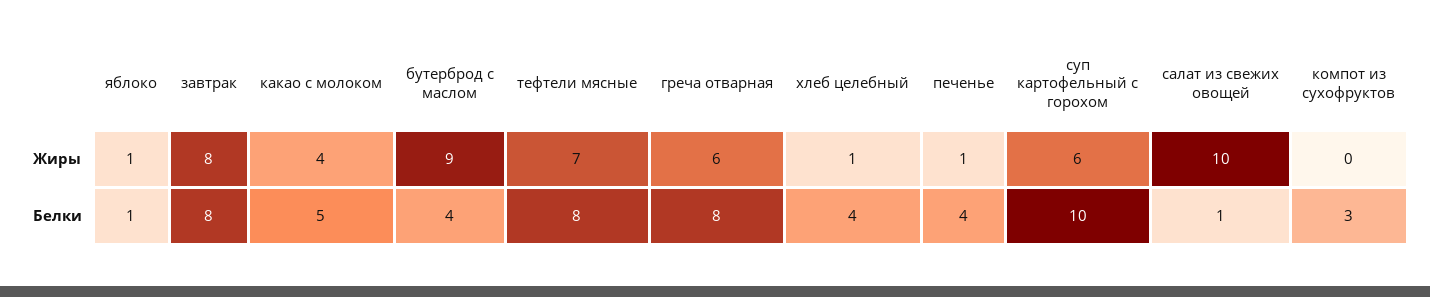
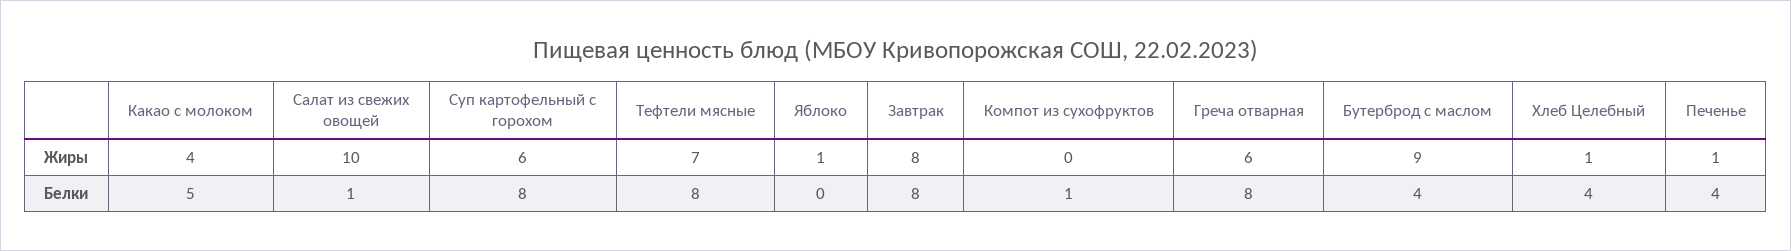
  {
    "яблоко": {
      "Жиры": 1,
-     "Белки": 1
+     "Белки": 0
    },
    "завтрак": {
      "Жиры": 8,
      "Белки": 8
    },
    "какао с молоком": {
      "Жиры": 4,
      "Белки": 5
    },
    "бутерброд с маслом": {
      "Жиры": 9,
      "Белки": 4
    },
    "тефтели мясные": {
      "Жиры": 7,
      "Белки": 8
    },
    "греча отварная": {
      "Жиры": 6,
      "Белки": 8
    },
    "хлеб целебный": {
      "Жиры": 1,
      "Белки": 4
    },
    "печенье": {
      "Жиры": 1,
      "Белки": 4
    },
    "суп картофельный с горохом": {
      "Жиры": 6,
-     "Белки": 10
+     "Белки": 8
    },
    "салат из свежих овощей": {
      "Жиры": 10,
      "Белки": 1
    },
    "компот из сухофруктов": {
      "Жиры": 0,
-     "Белки": 3
+     "Белки": 1
    }
  }

